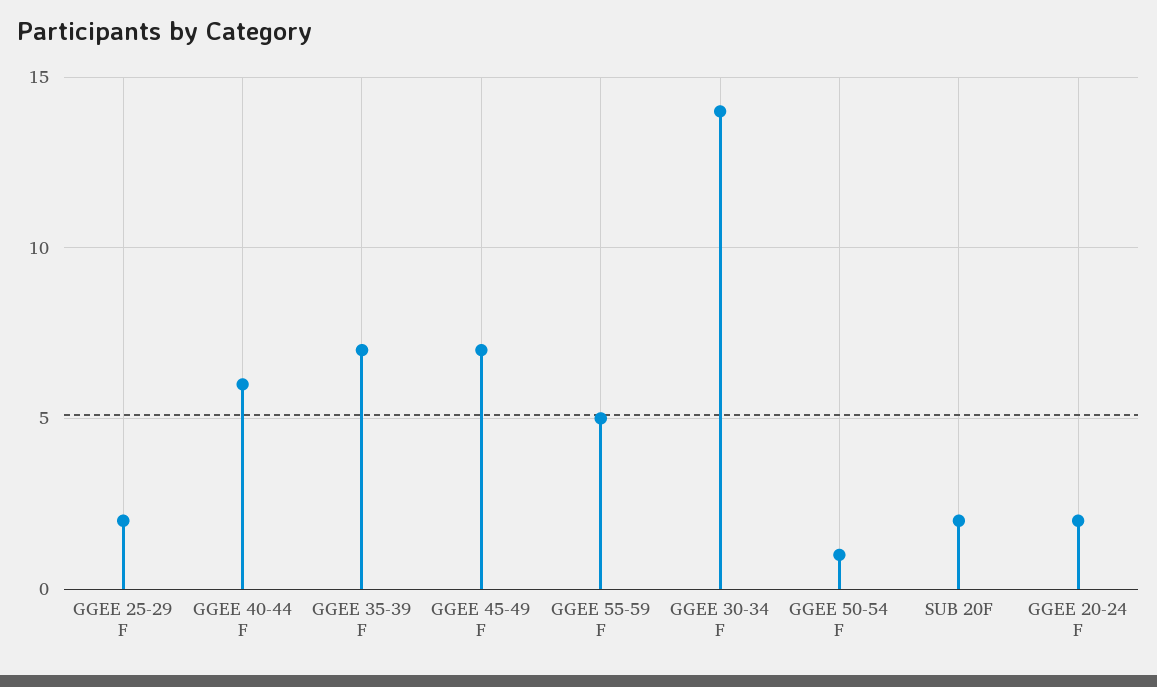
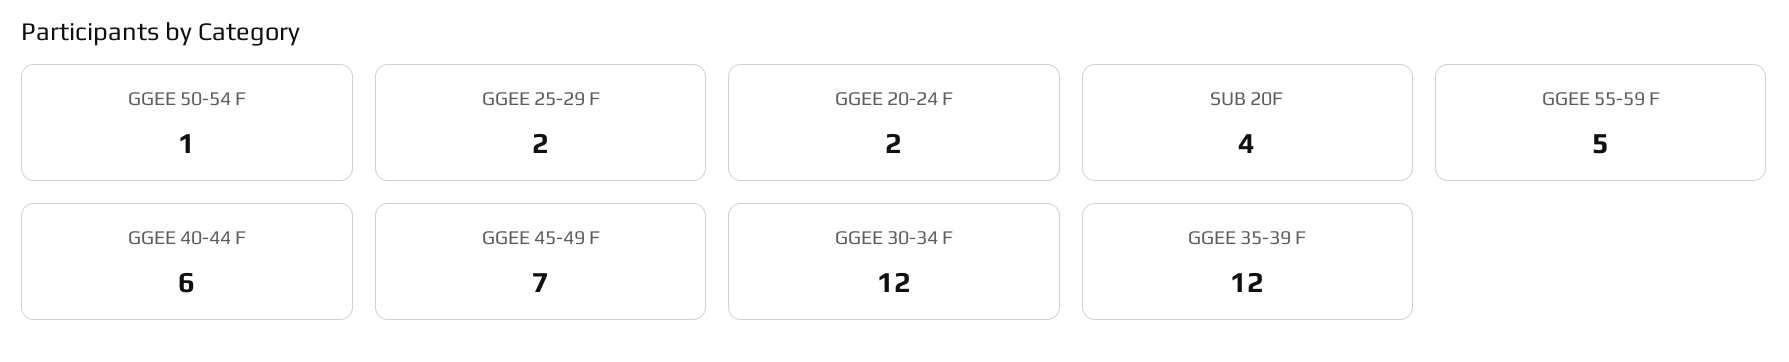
  {
    "GGEE 25-29 F": 2,
    "GGEE 40-44 F": 6,
-   "GGEE 35-39 F": 7,
+   "GGEE 35-39 F": 12,
    "GGEE 45-49 F": 7,
    "GGEE 55-59 F": 5,
-   "GGEE 30-34 F": 14,
+   "GGEE 30-34 F": 12,
    "GGEE 50-54 F": 1,
-   "SUB 20F": 2,
+   "SUB 20F": 4,
    "GGEE 20-24 F": 2
  }

